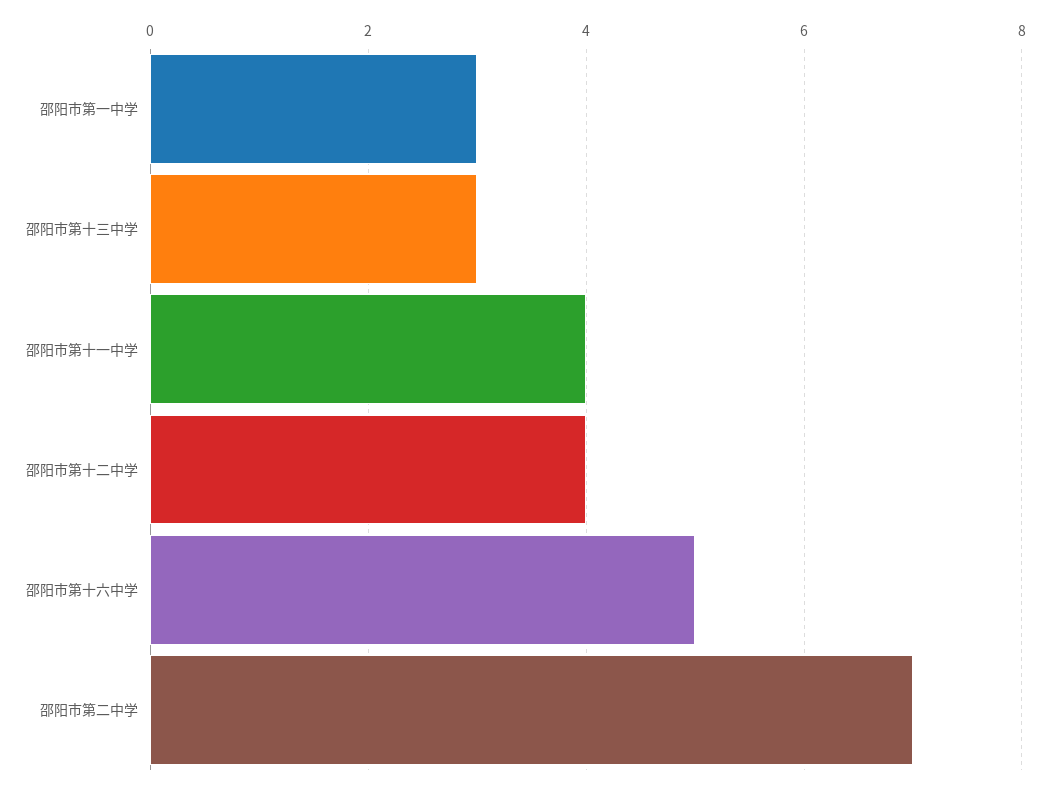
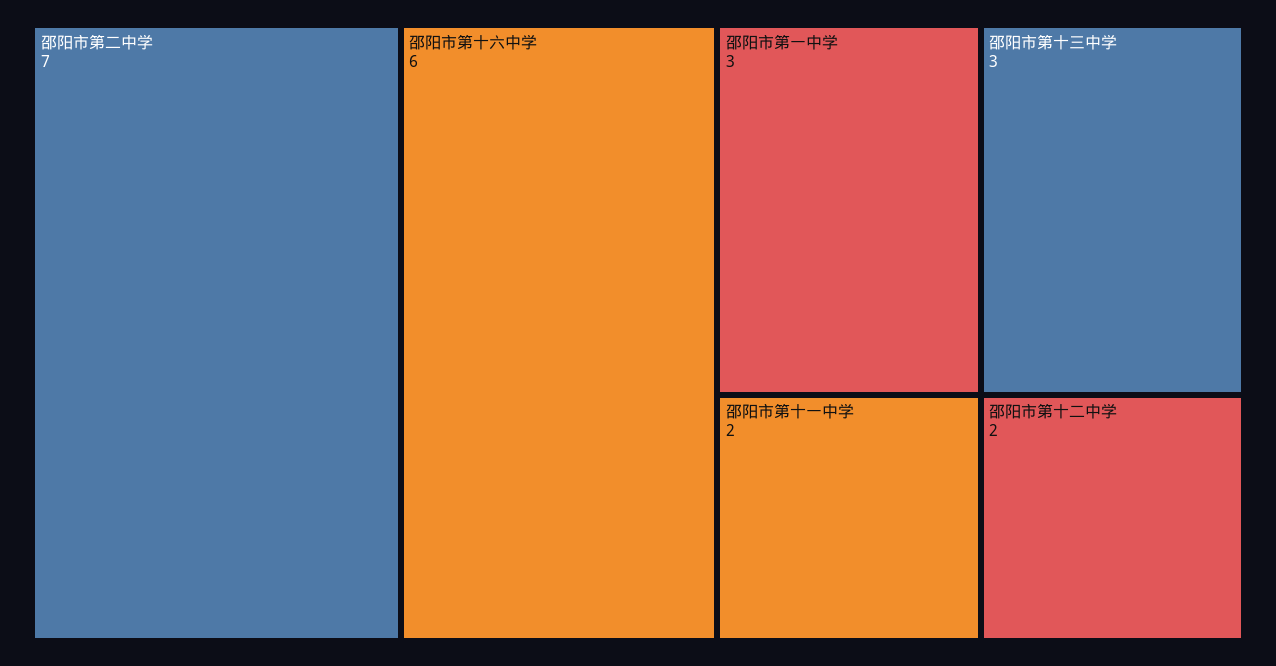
  {
    "邵阳市第一中学": 3,
    "邵阳市第十三中学": 3,
-   "邵阳市第十一中学": 4,
+   "邵阳市第十一中学": 2,
-   "邵阳市第十二中学": 4,
+   "邵阳市第十二中学": 2,
-   "邵阳市第十六中学": 5,
+   "邵阳市第十六中学": 6,
    "邵阳市第二中学": 7
  }

